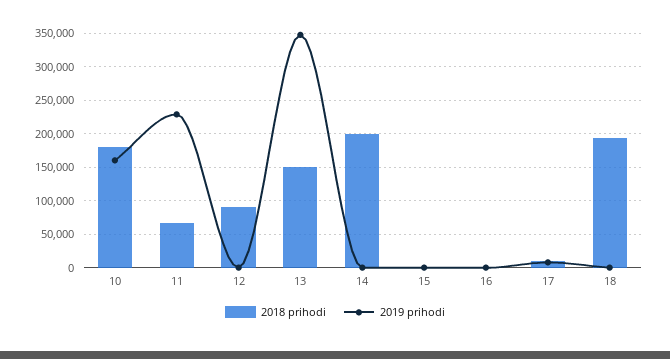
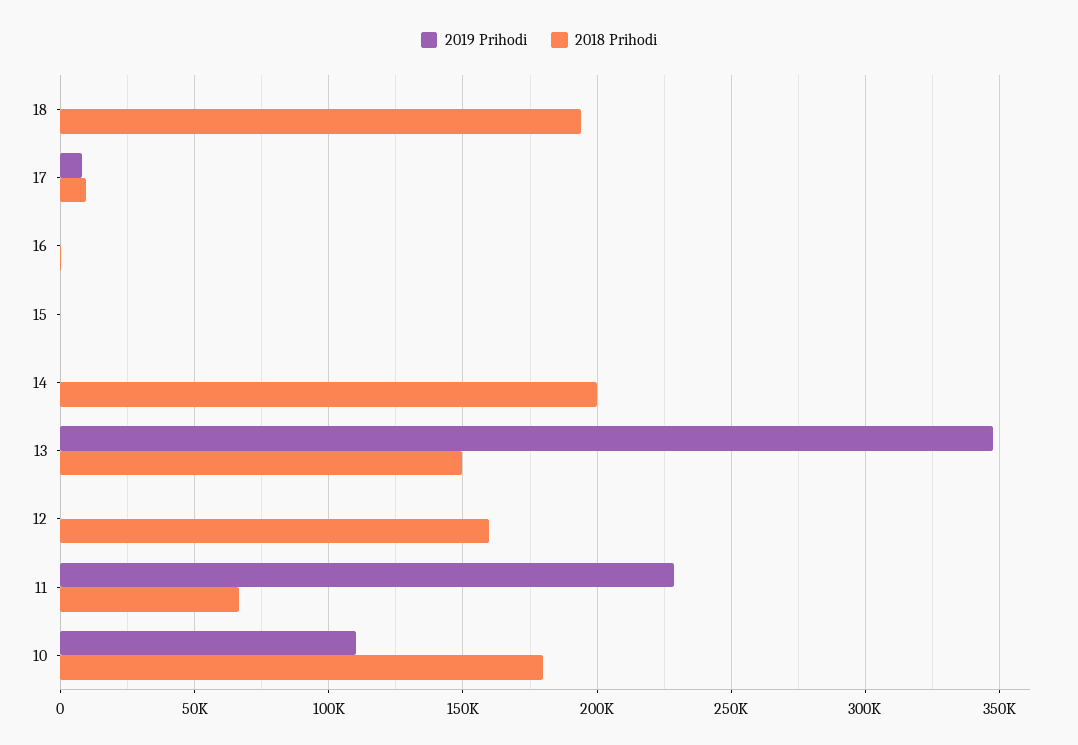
  {
    "2018 prihodi": {
      "10": 180000,
      "11": 65000,
-     "12": 90000,
+     "12": 160000,
      "13": 150000,
      "14": 200000,
      "15": 0,
      "16": 0,
      "17": 10000,
      "18": 195000
    },
    "2019 prihodi": {
-     "10": 160000,
+     "10": 110000,
      "11": 230000,
      "12": 0,
      "13": 345000,
      "14": 0,
      "15": 0,
      "16": 0,
      "17": 10000,
      "18": 0
    }
  }

